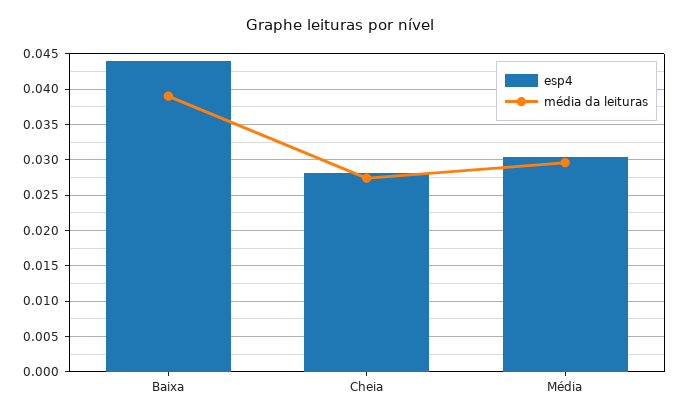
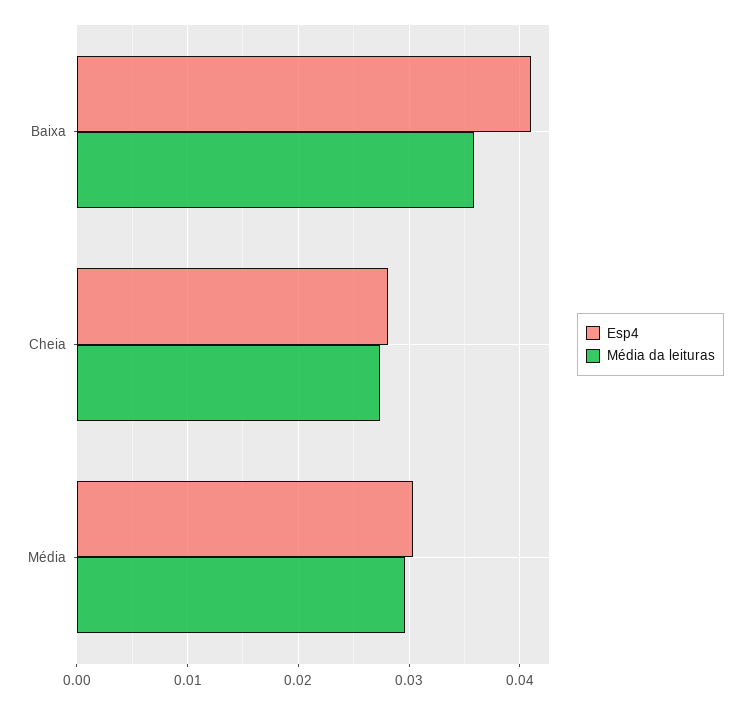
  {
    "esp4": {
-     "Baixa": 0.044,
+     "Baixa": 0.041,
      "Cheia": 0.028,
      "Média": 0.03
    },
    "média da leituras": {
-     "Baixa": 0.039,
+     "Baixa": 0.036,
      "Cheia": 0.027,
      "Média": 0.03
    }
  }

